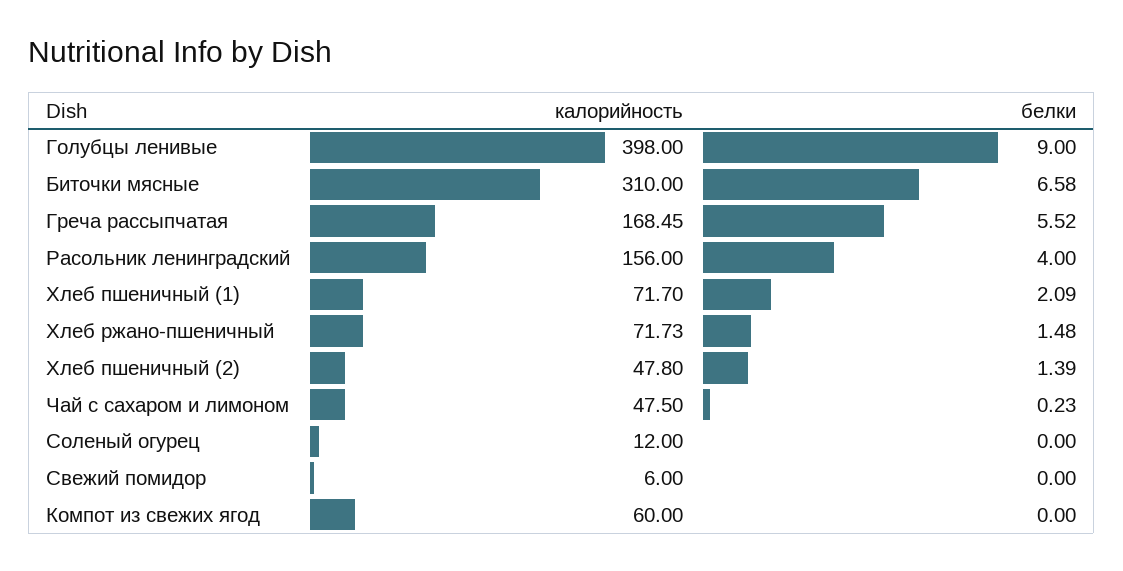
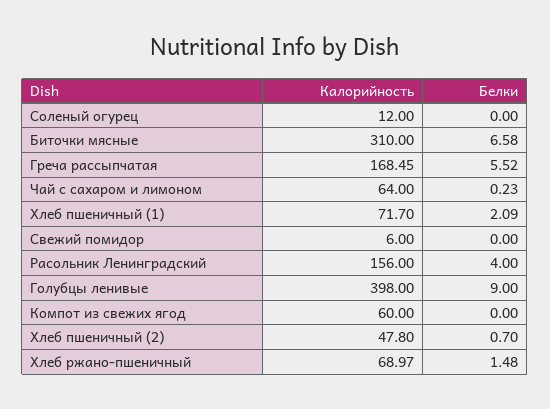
  {
    "калорийность": {
      "Голубцы ленивые": 398,
      "Биточки мясные": 310,
      "Греча рассыпчатая": 168.45,
      "Расольник ленинградский": 156,
      "Хлеб пшеничный (1)": 71.7,
-     "Хлеб ржано-пшеничный": 71.73,
+     "Хлеб ржано-пшеничный": 68.97,
      "Хлеб пшеничный (2)": 47.8,
-     "Чай с сахаром и лимоном": 47.5,
+     "Чай с сахаром и лимоном": 64,
      "Соленый огурец": 12,
      "Свежий помидор": 6,
      "Компот из свежих ягод": 60
    },
    "белки": {
      "Голубцы ленивые": 9,
      "Биточки мясные": 6.58,
      "Греча рассыпчатая": 5.52,
      "Расольник ленинградский": 4,
      "Хлеб пшеничный (1)": 2.09,
      "Хлеб ржано-пшеничный": 1.48,
-     "Хлеб пшеничный (2)": 1.39,
+     "Хлеб пшеничный (2)": 0.7,
      "Чай с сахаром и лимоном": 0.23,
      "Соленый огурец": 0,
      "Свежий помидор": 0,
      "Компот из свежих ягод": 0
    }
  }

